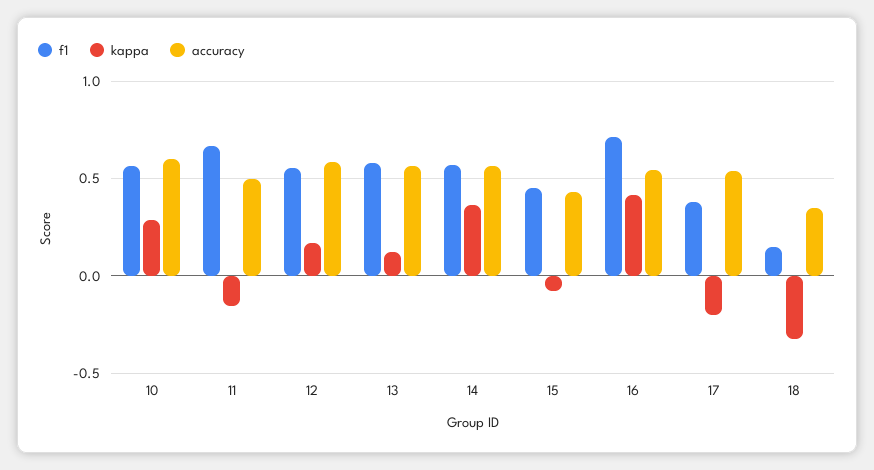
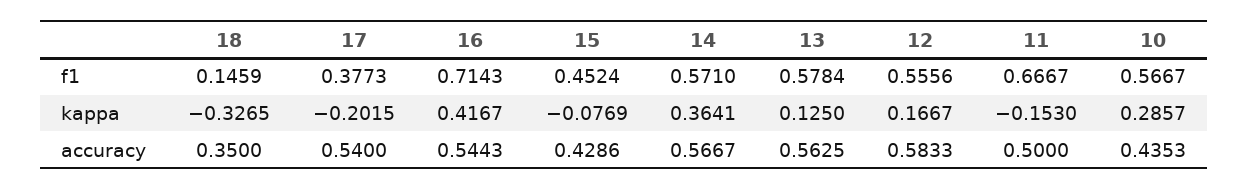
  {
    "f1": {
      "10": 0.5667,
      "11": 0.6667,
      "12": 0.5556,
      "13": 0.5784,
      "14": 0.571,
      "15": 0.4524,
      "16": 0.7143,
      "17": 0.3773,
      "18": 0.1459
    },
    "kappa": {
      "10": 0.2857,
      "11": -0.153,
      "12": 0.1667,
      "13": 0.125,
      "14": 0.3641,
      "15": -0.0769,
      "16": 0.4167,
      "17": -0.2015,
      "18": -0.3265
    },
    "accuracy": {
-     "10": 0.6,
+     "10": 0.4353,
      "11": 0.5,
      "12": 0.5833,
      "13": 0.5625,
      "14": 0.5667,
      "15": 0.4286,
      "16": 0.5443,
      "17": 0.54,
      "18": 0.35
    }
  }

